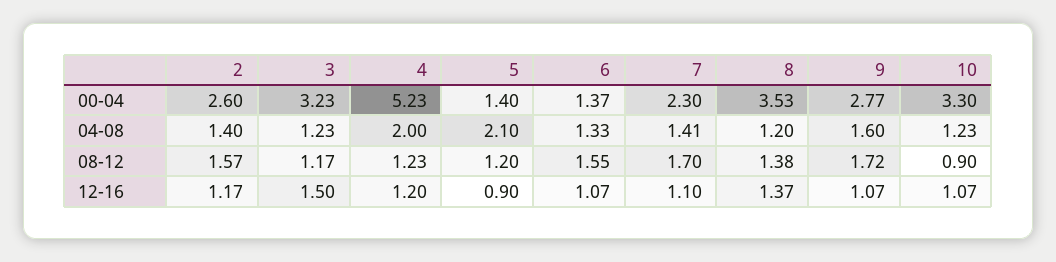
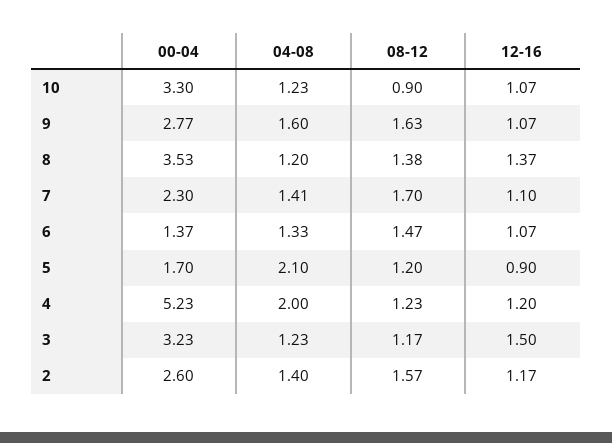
  {
    "2": {
      "00-04": 2.6,
      "04-08": 1.4,
      "08-12": 1.57,
      "12-16": 1.17
    },
    "3": {
      "00-04": 3.23,
      "04-08": 1.23,
      "08-12": 1.17,
      "12-16": 1.5
    },
    "4": {
      "00-04": 5.23,
      "04-08": 2,
      "08-12": 1.23,
      "12-16": 1.2
    },
    "5": {
-     "00-04": 1.4,
+     "00-04": 1.7,
      "04-08": 2.1,
      "08-12": 1.2,
      "12-16": 0.9
    },
    "6": {
      "00-04": 1.37,
      "04-08": 1.33,
-     "08-12": 1.55,
+     "08-12": 1.47,
      "12-16": 1.07
    },
    "7": {
      "00-04": 2.3,
      "04-08": 1.41,
      "08-12": 1.7,
      "12-16": 1.1
    },
    "8": {
      "00-04": 3.53,
      "04-08": 1.2,
      "08-12": 1.38,
      "12-16": 1.37
    },
    "9": {
      "00-04": 2.77,
      "04-08": 1.6,
-     "08-12": 1.72,
+     "08-12": 1.63,
      "12-16": 1.07
    },
    "10": {
      "00-04": 3.3,
      "04-08": 1.23,
      "08-12": 0.9,
      "12-16": 1.07
    }
  }

